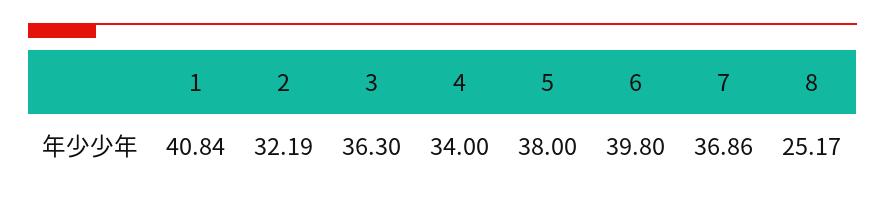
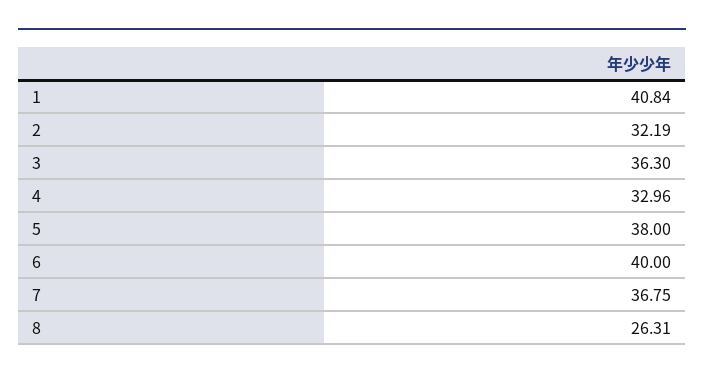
  {
    "1": 40.84,
    "2": 32.19,
    "3": 36.3,
-   "4": 34,
+   "4": 32.96,
    "5": 38,
-   "6": 39.8,
+   "6": 40,
-   "7": 36.86,
+   "7": 36.75,
-   "8": 25.17
+   "8": 26.31
  }

